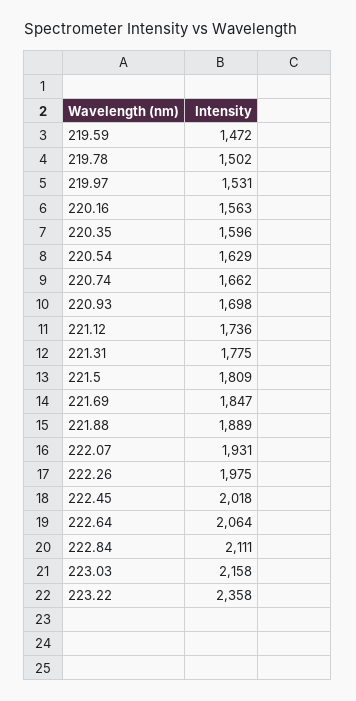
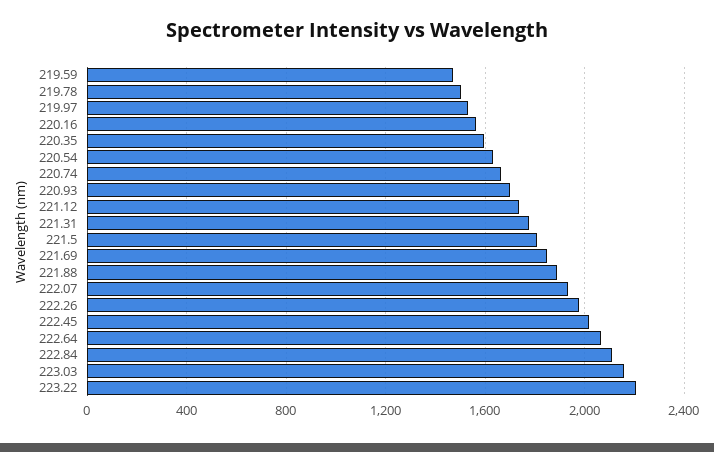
  {
    "219.59": 1472,
    "219.78": 1502,
    "219.97": 1531,
    "220.16": 1563,
    "220.35": 1596,
    "220.54": 1629,
    "220.74": 1662,
    "220.93": 1698,
    "221.12": 1736,
    "221.31": 1775,
    "221.5": 1809,
    "221.69": 1847,
    "221.88": 1889,
    "222.07": 1931,
    "222.26": 1975,
    "222.45": 2018,
    "222.64": 2064,
    "222.84": 2111,
    "223.03": 2158,
-   "223.22": 2358
+   "223.22": 2200
  }

